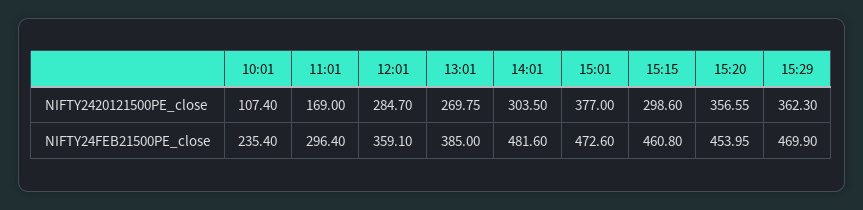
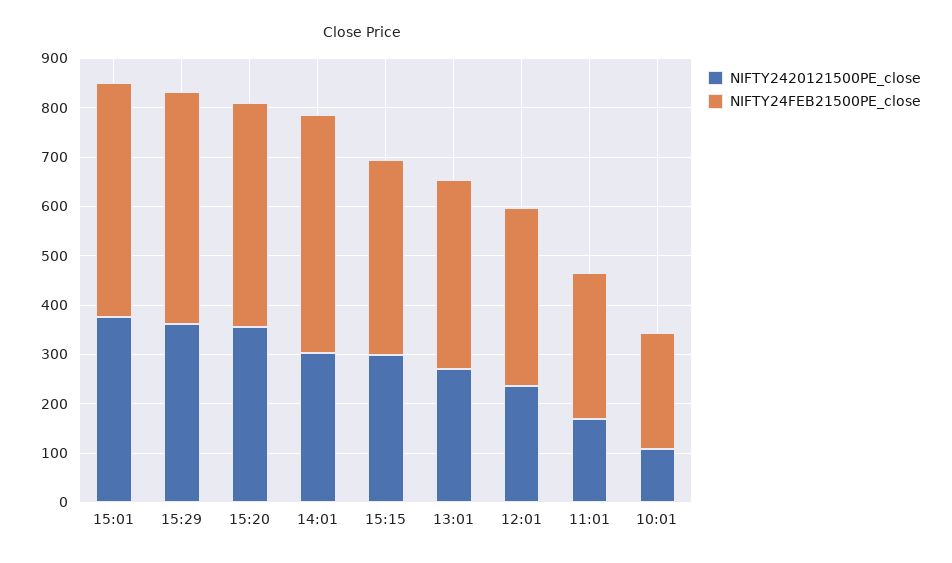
  {
    "NIFTY2420121500PE_close": {
      "10:01": 107.4,
      "11:01": 169,
-     "12:01": 284.7,
+     "12:01": 240,
      "13:01": 269.75,
      "14:01": 303.5,
      "15:01": 377,
      "15:15": 298.6,
      "15:20": 356.55,
      "15:29": 362.3
    },
    "NIFTY24FEB21500PE_close": {
      "10:01": 235.4,
      "11:01": 296.4,
      "12:01": 359.1,
      "13:01": 385,
      "14:01": 481.6,
      "15:01": 472.6,
-     "15:15": 460.8,
+     "15:15": 400,
      "15:20": 453.95,
      "15:29": 469.9
    }
  }

